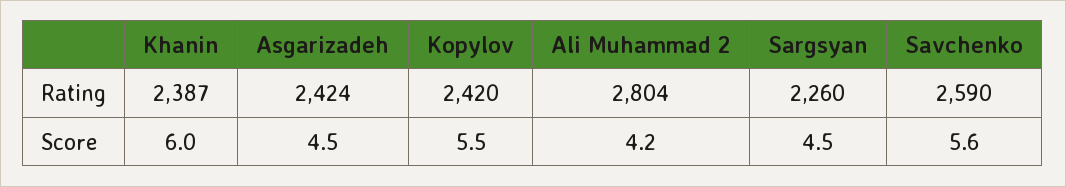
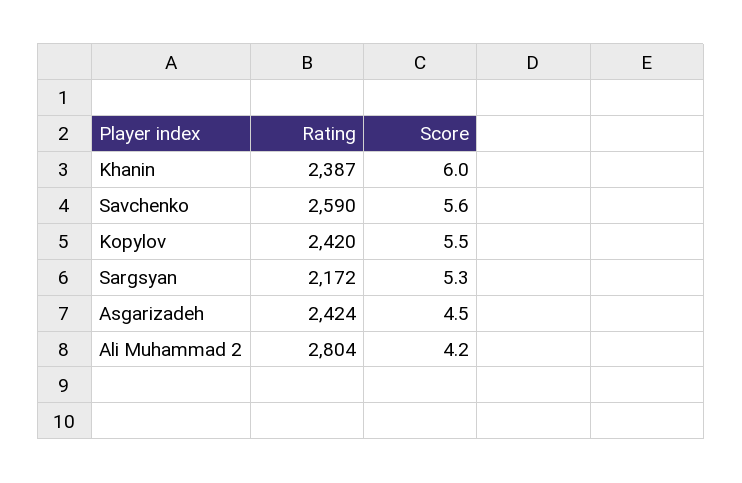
  {
    "Khanin": {
      "Rating": 2387,
      "Score": 6
    },
    "Asgarizadeh": {
      "Rating": 2424,
      "Score": 4.5
    },
    "Kopylov": {
      "Rating": 2420,
      "Score": 5.5
    },
    "Ali Muhammad 2": {
      "Rating": 2804,
      "Score": 4.2
    },
    "Sargsyan": {
-     "Rating": 2260,
+     "Rating": 2172,
-     "Score": 4.5
+     "Score": 5.3
    },
    "Savchenko": {
      "Rating": 2590,
      "Score": 5.6
    }
  }

